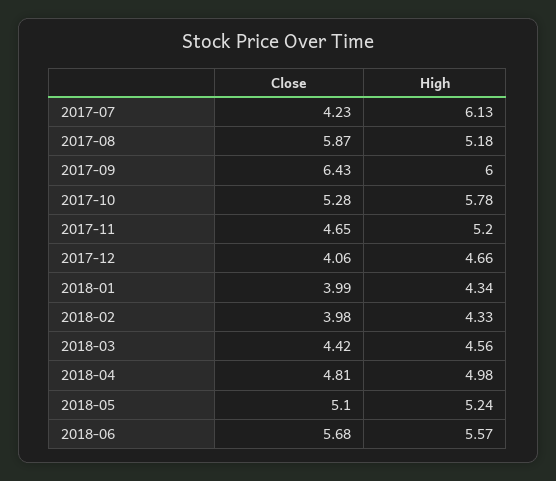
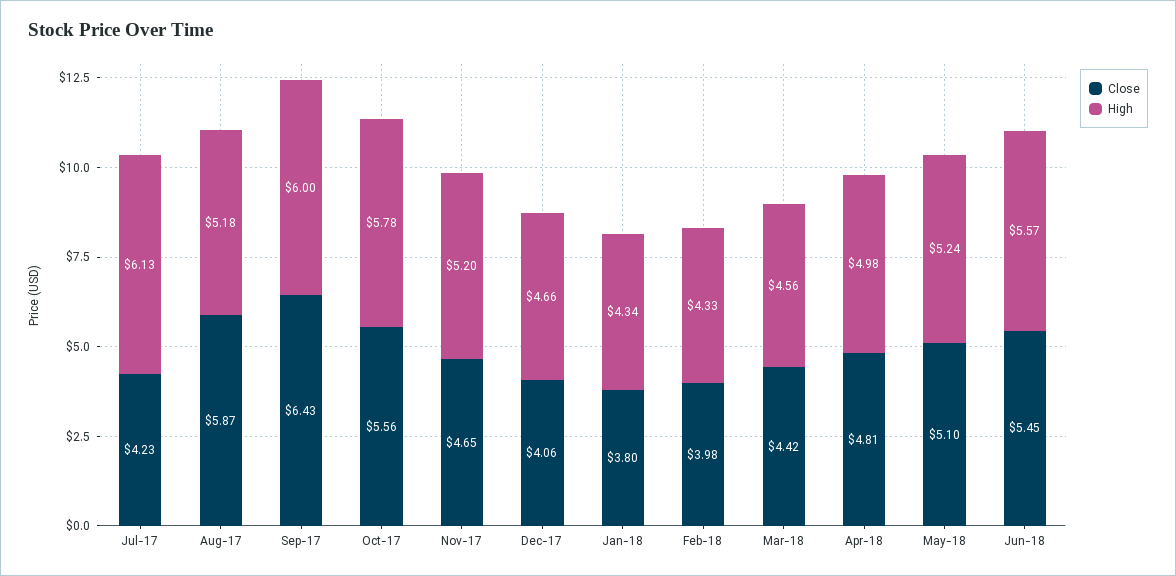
  {
    "Close": {
      "2017-07": 4.23,
      "2017-08": 5.87,
      "2017-09": 6.43,
-     "2017-10": 5.28,
+     "2017-10": 5.56,
      "2017-11": 4.65,
      "2017-12": 4.06,
-     "2018-01": 3.99,
+     "2018-01": 3.8,
      "2018-02": 3.98,
      "2018-03": 4.42,
      "2018-04": 4.81,
      "2018-05": 5.1,
-     "2018-06": 5.68
+     "2018-06": 5.45
    },
    "High": {
      "2017-07": 6.13,
      "2017-08": 5.18,
      "2017-09": 6,
      "2017-10": 5.78,
      "2017-11": 5.2,
      "2017-12": 4.66,
      "2018-01": 4.34,
      "2018-02": 4.33,
      "2018-03": 4.56,
      "2018-04": 4.98,
      "2018-05": 5.24,
      "2018-06": 5.57
    }
  }

